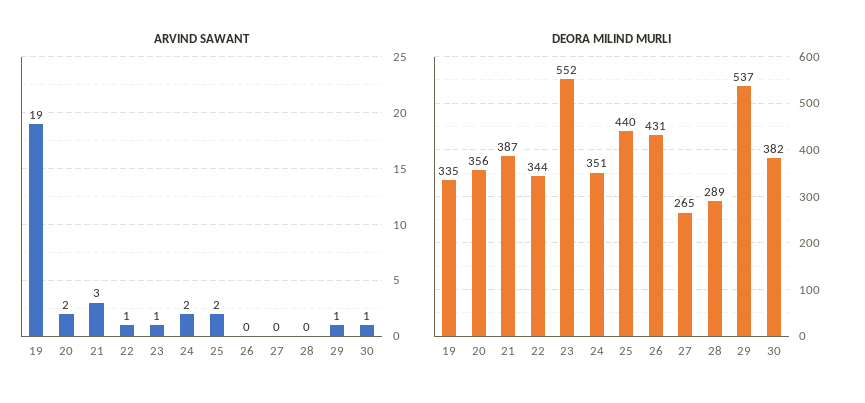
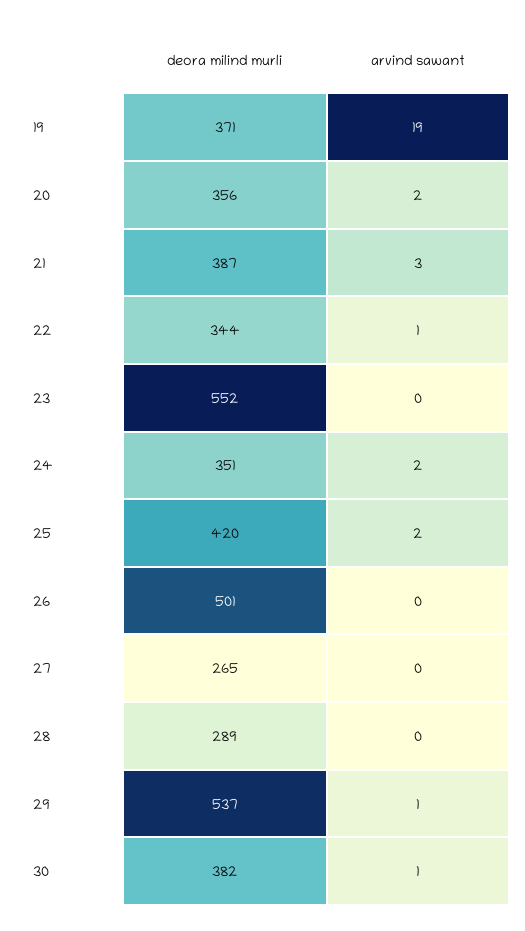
  {
    "ARVIND SAWANT": {
      "19": 19,
      "20": 2,
      "21": 3,
      "22": 1,
-     "23": 1,
+     "23": 0,
      "24": 2,
      "25": 2,
      "26": 0,
      "27": 0,
      "28": 0,
      "29": 1,
      "30": 1
    },
    "DEORA MILIND MURLI": {
-     "19": 335,
+     "19": 371,
      "20": 356,
      "21": 387,
      "22": 344,
      "23": 552,
      "24": 351,
-     "25": 440,
+     "25": 420,
-     "26": 431,
+     "26": 501,
      "27": 265,
      "28": 289,
      "29": 537,
      "30": 382
    }
  }

